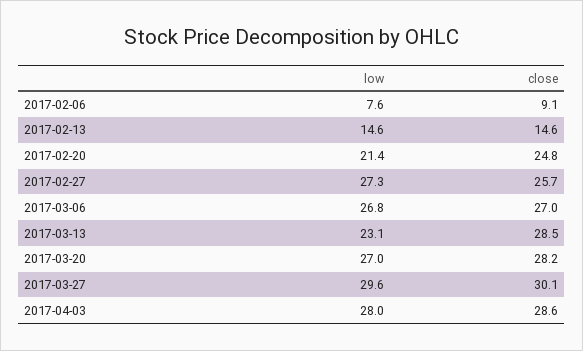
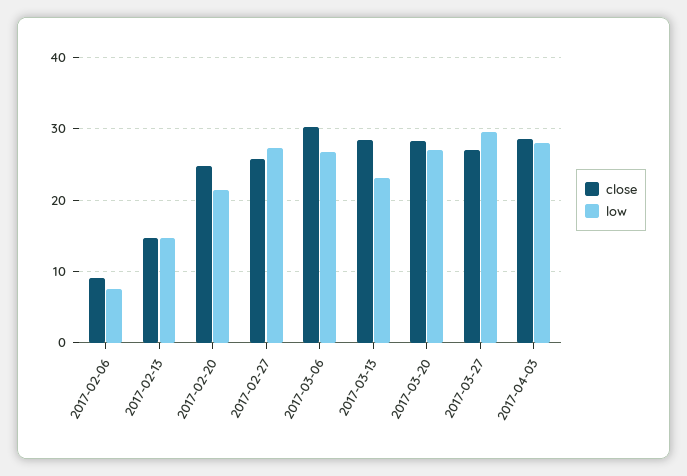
  {
    "low": {
      "2017-02-06": 7.6,
      "2017-02-13": 14.6,
      "2017-02-20": 21.4,
      "2017-02-27": 27.3,
      "2017-03-06": 26.8,
      "2017-03-13": 23.1,
      "2017-03-20": 27,
      "2017-03-27": 29.6,
      "2017-04-03": 28
    },
    "close": {
      "2017-02-06": 9.1,
      "2017-02-13": 14.6,
      "2017-02-20": 24.8,
      "2017-02-27": 25.7,
-     "2017-03-06": 27,
+     "2017-03-06": 30,
      "2017-03-13": 28.5,
      "2017-03-20": 28.2,
-     "2017-03-27": 30.1,
+     "2017-03-27": 27,
      "2017-04-03": 28.6
    }
  }

